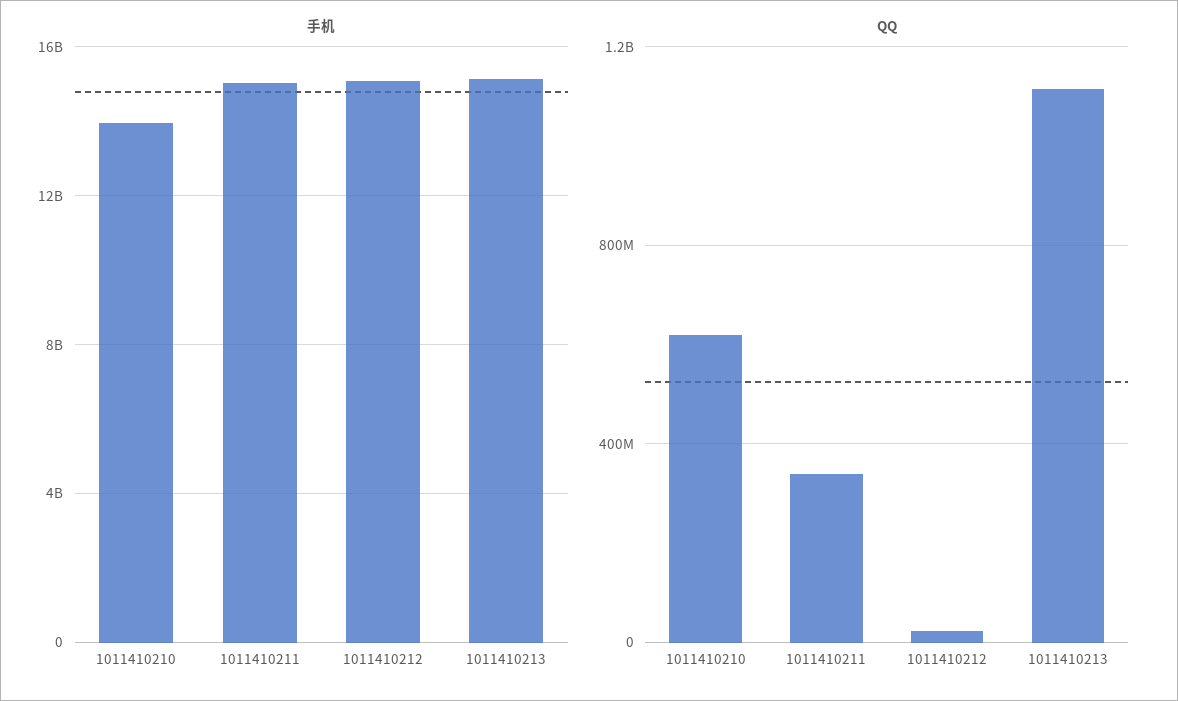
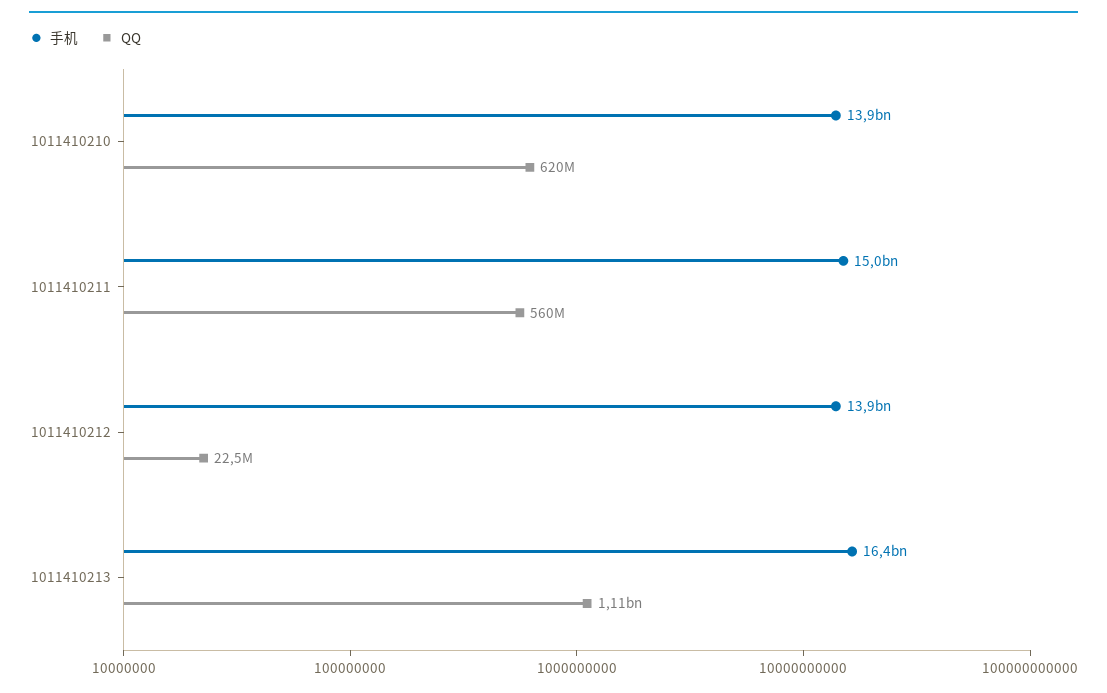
  {
    "手机": {
      "1011410210": 13900000000,
      "1011410211": 15000000000,
-     "1011410212": 15000000000,
+     "1011410212": 13900000000,
-     "1011410213": 15000000000
+     "1011410213": 16400000000
    },
    "QQ": {
      "1011410210": 620000000,
-     "1011410211": 350000000,
+     "1011410211": 560000000,
      "1011410212": 22500000,
      "1011410213": 1110000000
    }
  }

